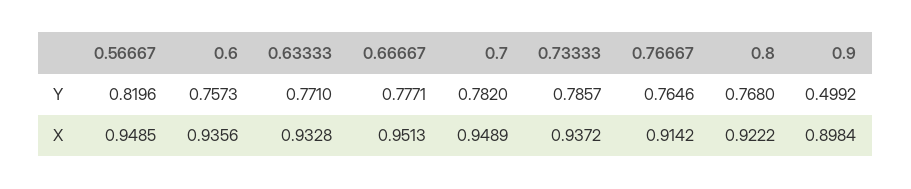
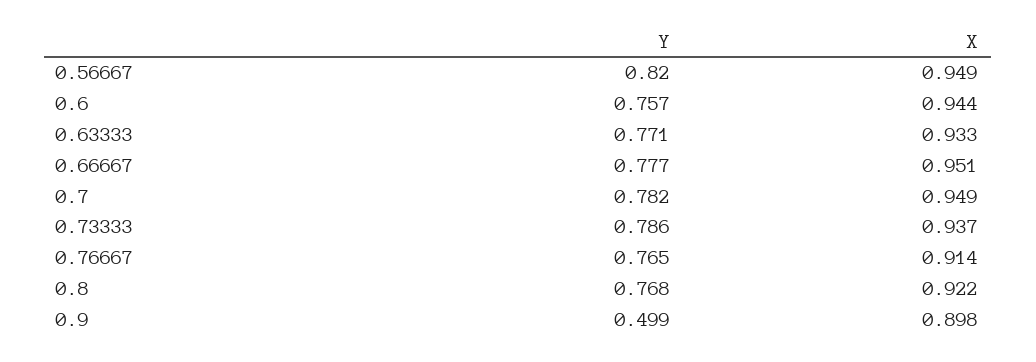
  {
    "0.56667": {
      "Y": 0.8196,
      "X": 0.9485
    },
    "0.6": {
      "Y": 0.7573,
-     "X": 0.9356
+     "X": 0.944
    },
    "0.63333": {
      "Y": 0.771,
      "X": 0.9328
    },
    "0.66667": {
      "Y": 0.7771,
      "X": 0.9513
    },
    "0.7": {
      "Y": 0.782,
      "X": 0.9489
    },
    "0.73333": {
      "Y": 0.7857,
      "X": 0.9372
    },
    "0.76667": {
      "Y": 0.7646,
      "X": 0.9142
    },
    "0.8": {
      "Y": 0.768,
      "X": 0.9222
    },
    "0.9": {
      "Y": 0.4992,
      "X": 0.8984
    }
  }

